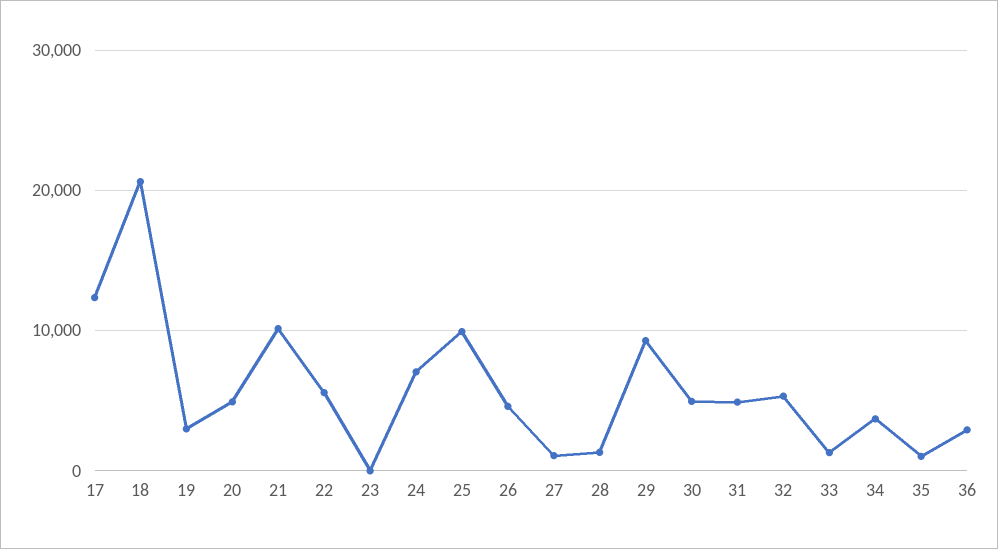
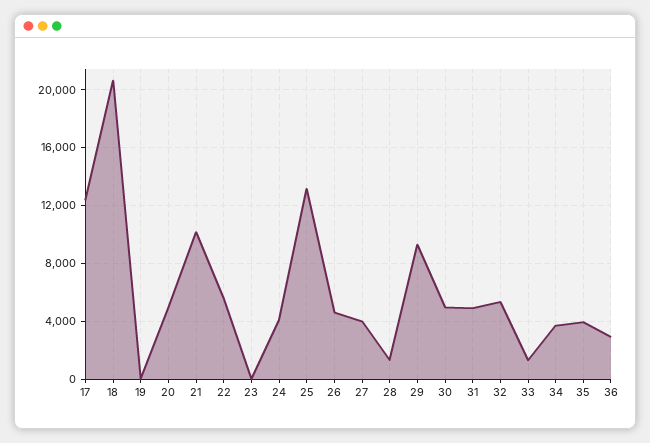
  {
    "17": 12500,
    "18": 20500,
-   "19": 3000,
+   "19": 0,
    "20": 5000,
    "21": 10000,
    "22": 5500,
    "23": 0,
-   "24": 7000,
+   "24": 4000,
-   "25": 10000,
+   "25": 13000,
    "26": 4500,
-   "27": 1000,
+   "27": 4000,
    "28": 1500,
    "29": 9500,
    "30": 5000,
    "31": 5000,
    "32": 5500,
    "33": 1500,
    "34": 3500,
-   "35": 1000,
+   "35": 4000,
    "36": 3000
  }

